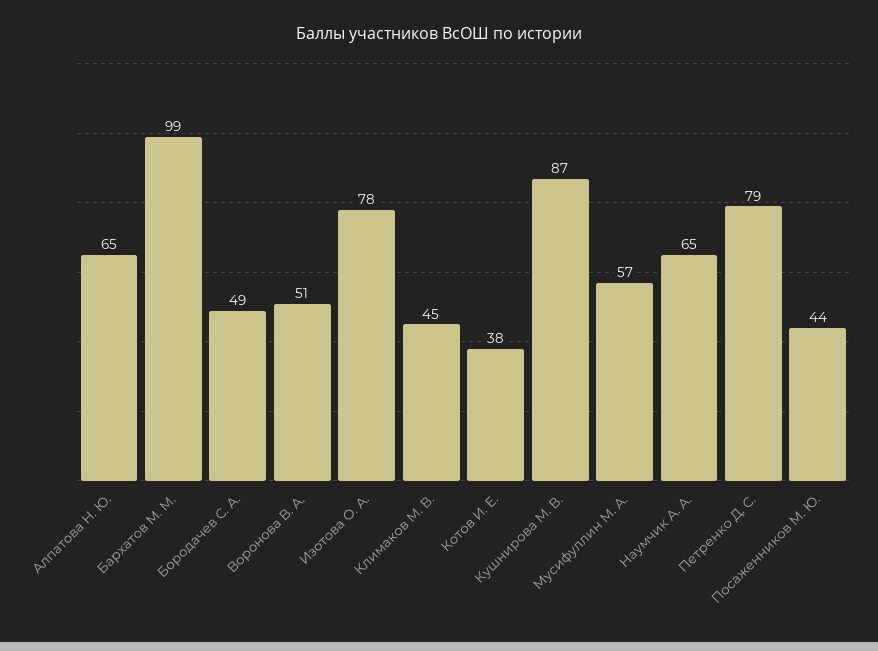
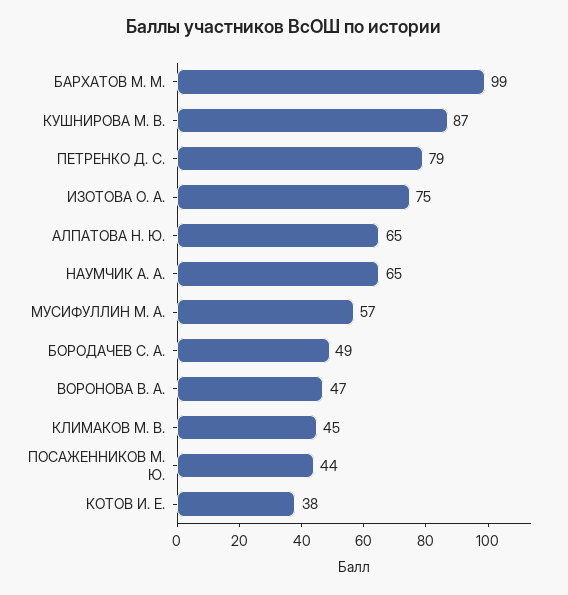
  {
    "Алпатова Н. Ю.": 65,
    "Бархатов М. М.": 99,
    "Бородачев С. А.": 49,
-   "Воронова В. А.": 51,
+   "Воронова В. А.": 47,
-   "Изотова О. А.": 78,
+   "Изотова О. А.": 75,
    "Климаков М. В.": 45,
    "Котов И. Е.": 38,
    "Кушнирова М. В.": 87,
    "Мусифуллин М. А.": 57,
    "Наумчик А. А.": 65,
    "Петренко Д. С.": 79,
    "Посаженников М. Ю.": 44
  }

